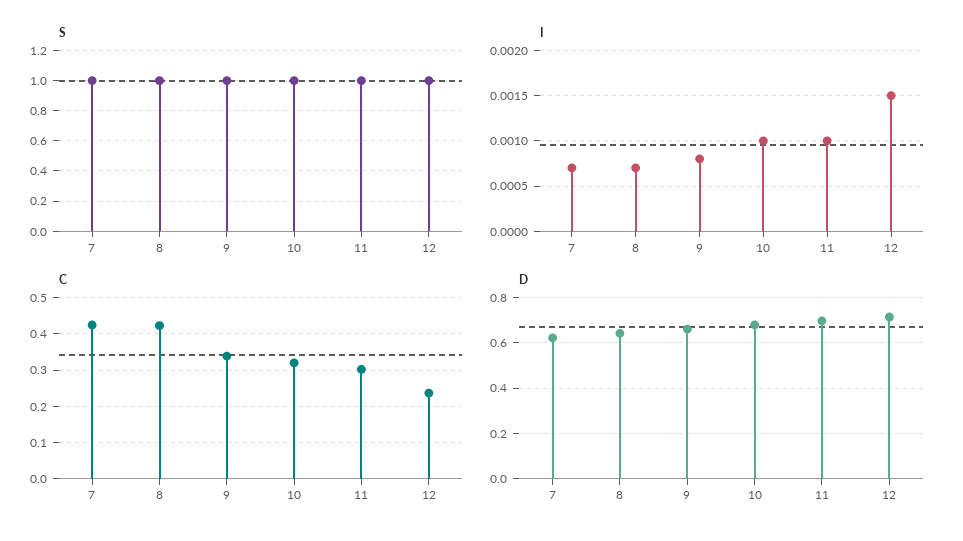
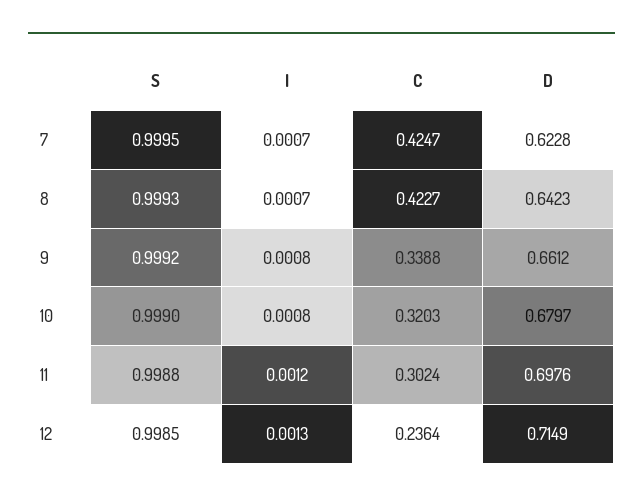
  {
    "S": {
      "7": 0.9995,
      "8": 0.9993,
      "9": 0.9992,
      "10": 0.999,
      "11": 0.9988,
      "12": 0.9985
    },
    "I": {
      "7": 0.0007,
      "8": 0.0007,
      "9": 0.0008,
-     "10": 0.001,
+     "10": 0.0008,
-     "11": 0.001,
+     "11": 0.0012,
-     "12": 0.0015
+     "12": 0.0013
    },
    "C": {
      "7": 0.4247,
      "8": 0.4227,
      "9": 0.3388,
      "10": 0.3203,
      "11": 0.3024,
      "12": 0.2364
    },
    "D": {
      "7": 0.6228,
      "8": 0.6423,
      "9": 0.6612,
      "10": 0.6797,
      "11": 0.6976,
      "12": 0.7149
    }
  }

